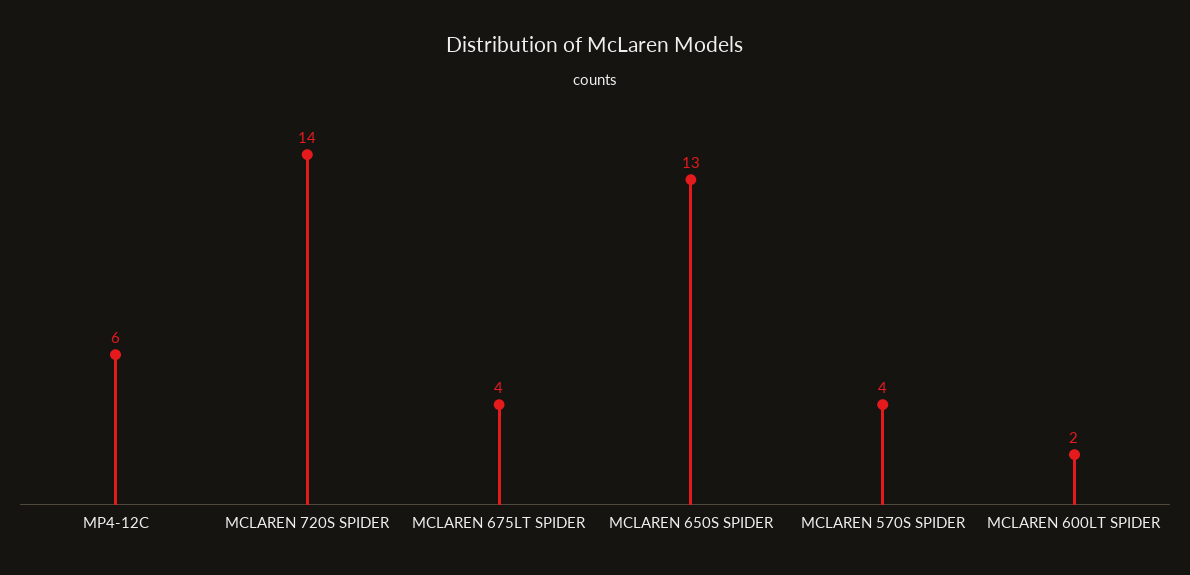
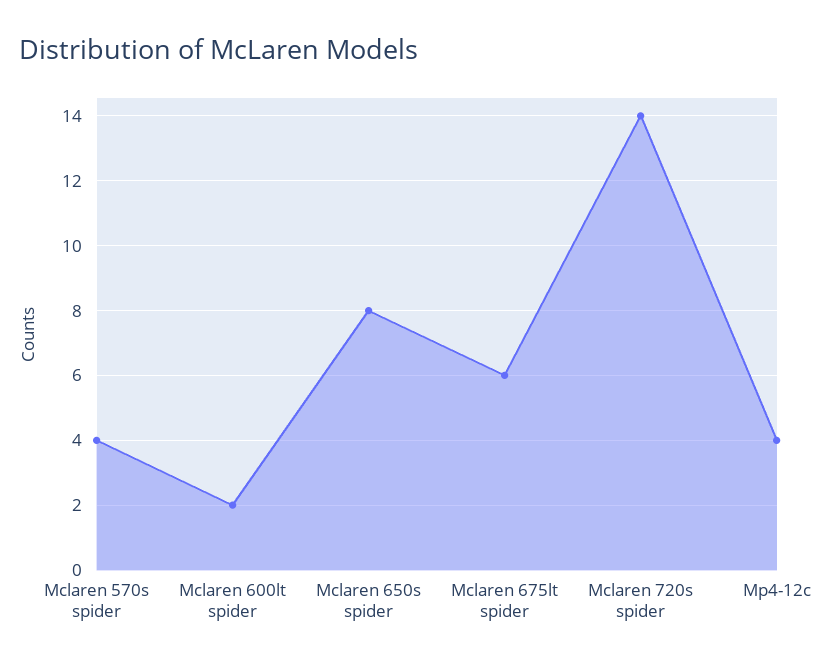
  {
-   "MP4-12C": 6,
+   "MP4-12C": 4,
    "MCLAREN 720S SPIDER": 14,
-   "MCLAREN 675LT SPIDER": 4,
+   "MCLAREN 675LT SPIDER": 6,
-   "MCLAREN 650S SPIDER": 13,
+   "MCLAREN 650S SPIDER": 8,
    "MCLAREN 570S SPIDER": 4,
    "MCLAREN 600LT SPIDER": 2
  }

